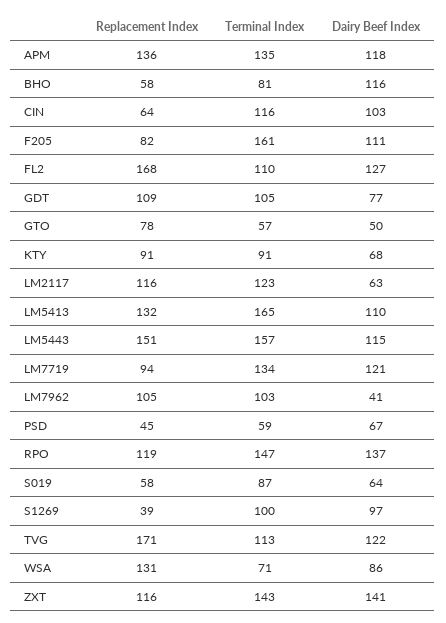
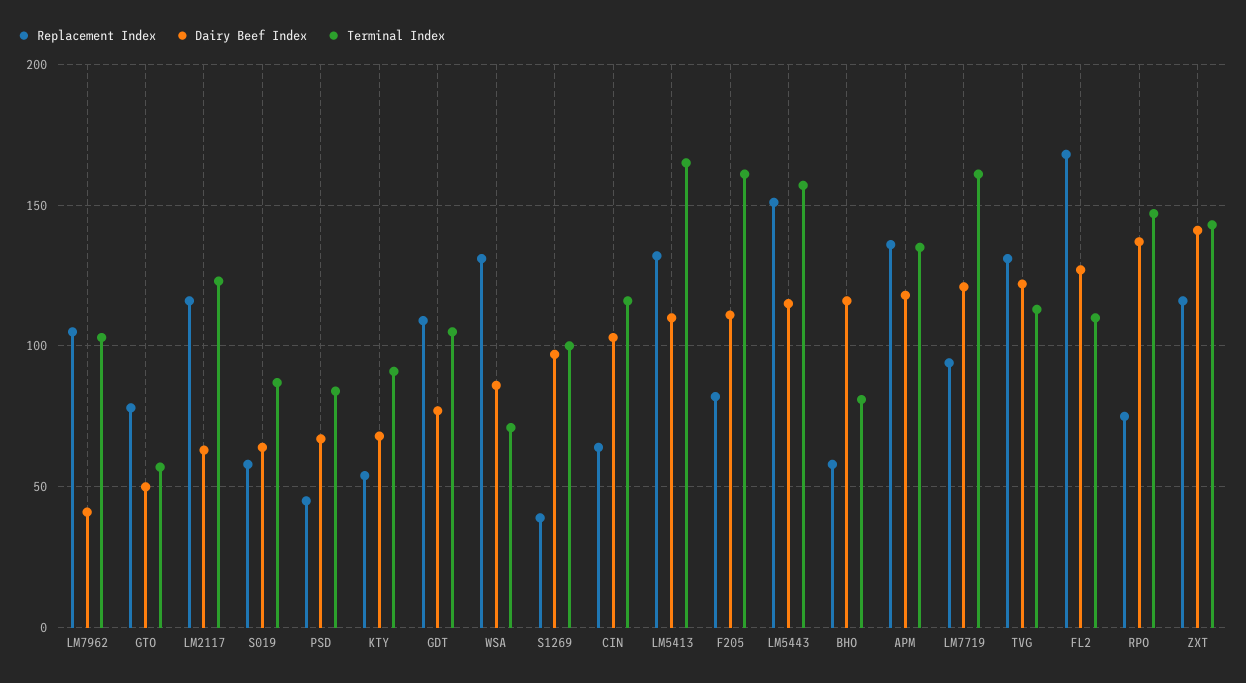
  {
    "Replacement Index": {
      "APM": 136,
      "BHO": 58,
      "CIN": 64,
      "F205": 82,
      "FL2": 168,
      "GDT": 109,
      "GTO": 78,
-     "KTY": 91,
+     "KTY": 55,
      "LM2117": 116,
      "LM5413": 132,
      "LM5443": 151,
      "LM7719": 94,
      "LM7962": 105,
      "PSD": 45,
-     "RPO": 119,
+     "RPO": 75,
      "S019": 58,
      "S1269": 39,
-     "TVG": 171,
+     "TVG": 130,
      "WSA": 131,
      "ZXT": 116
    },
    "Terminal Index": {
      "APM": 135,
      "BHO": 81,
      "CIN": 116,
      "F205": 161,
      "FL2": 110,
      "GDT": 105,
      "GTO": 57,
      "KTY": 91,
      "LM2117": 123,
      "LM5413": 165,
      "LM5443": 157,
-     "LM7719": 134,
+     "LM7719": 160,
      "LM7962": 103,
-     "PSD": 59,
+     "PSD": 85,
      "RPO": 147,
      "S019": 87,
      "S1269": 100,
      "TVG": 113,
      "WSA": 71,
      "ZXT": 143
    },
    "Dairy Beef Index": {
      "APM": 118,
      "BHO": 116,
      "CIN": 103,
      "F205": 111,
      "FL2": 127,
      "GDT": 77,
      "GTO": 50,
      "KTY": 68,
      "LM2117": 63,
      "LM5413": 110,
      "LM5443": 115,
      "LM7719": 121,
      "LM7962": 41,
      "PSD": 67,
      "RPO": 137,
      "S019": 64,
      "S1269": 97,
      "TVG": 122,
      "WSA": 86,
      "ZXT": 141
    }
  }

